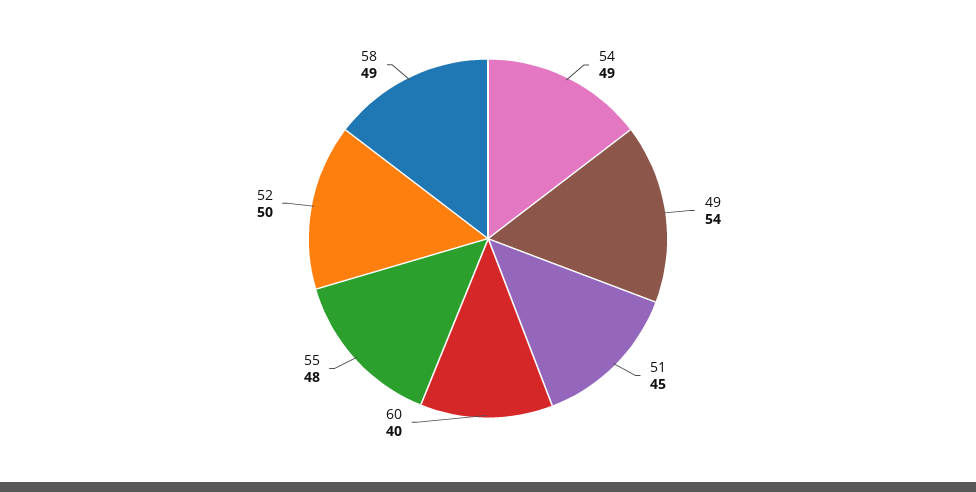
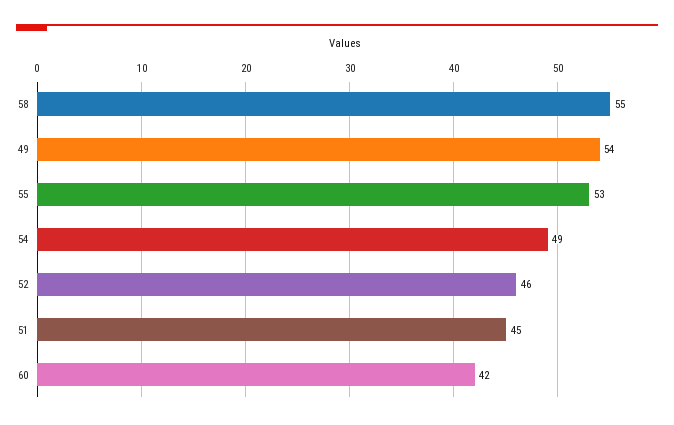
  {
    "54": 49,
    "49": 54,
    "51": 45,
-   "60": 40,
+   "60": 42,
-   "55": 48,
+   "55": 53,
-   "52": 50,
+   "52": 46,
-   "58": 49
+   "58": 55
  }

